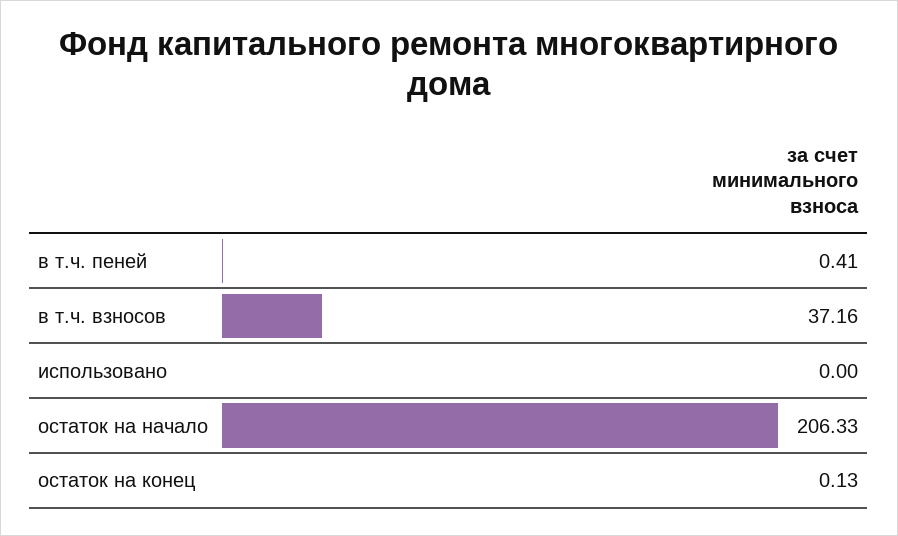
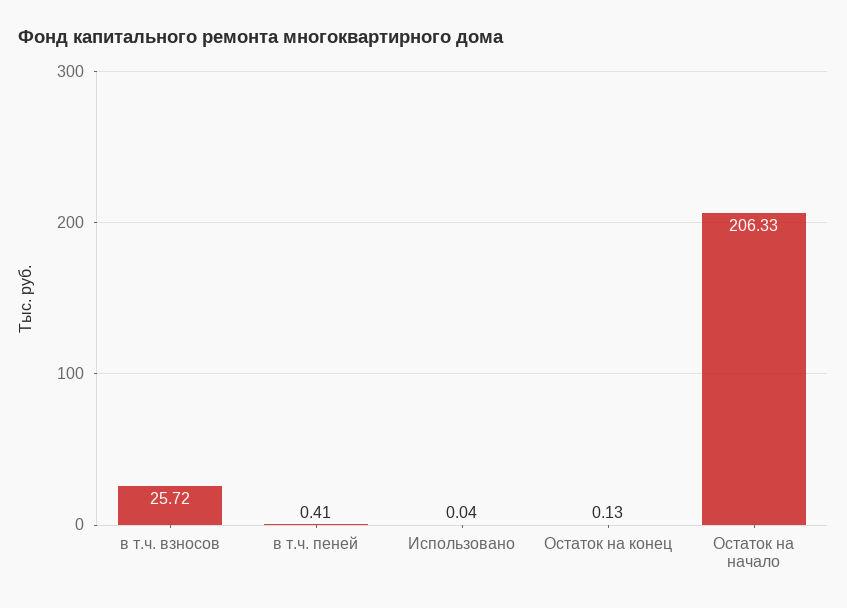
  {
    "в т.ч. пеней": 0.41,
-   "в т.ч. взносов": 37.16,
+   "в т.ч. взносов": 25.72,
-   "использовано": 0,
+   "использовано": 0.04,
    "остаток на начало": 206.33,
    "остаток на конец": 0.13
  }

